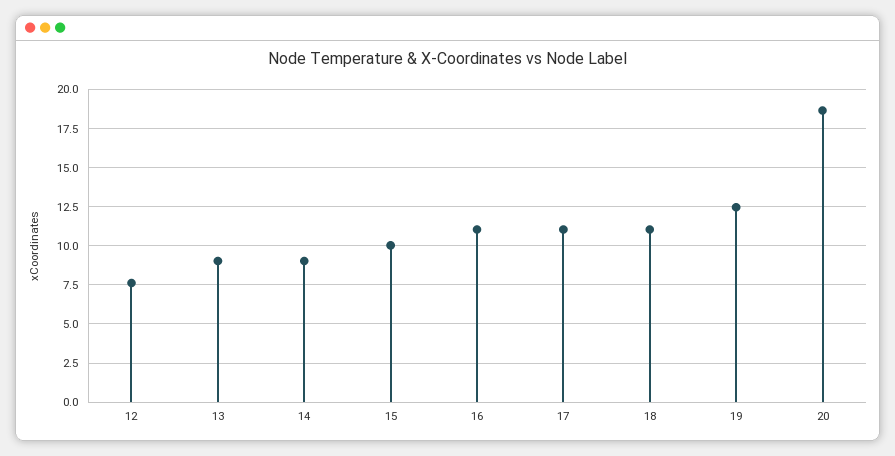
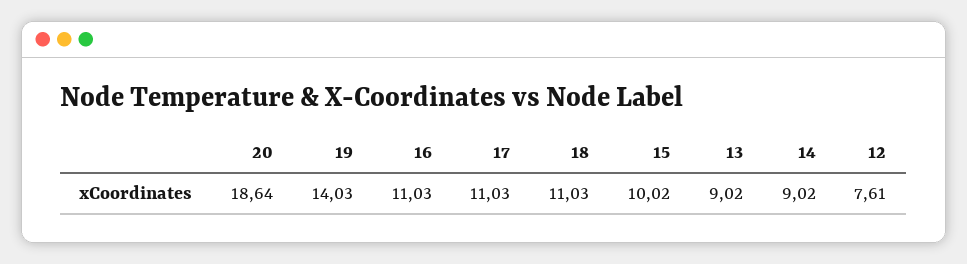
  {
    "12": 7.61,
    "13": 9.02,
    "14": 9.02,
    "15": 10.02,
    "16": 11.03,
    "17": 11.03,
    "18": 11.03,
-   "19": 12.5,
+   "19": 14.03,
    "20": 18.64
  }

